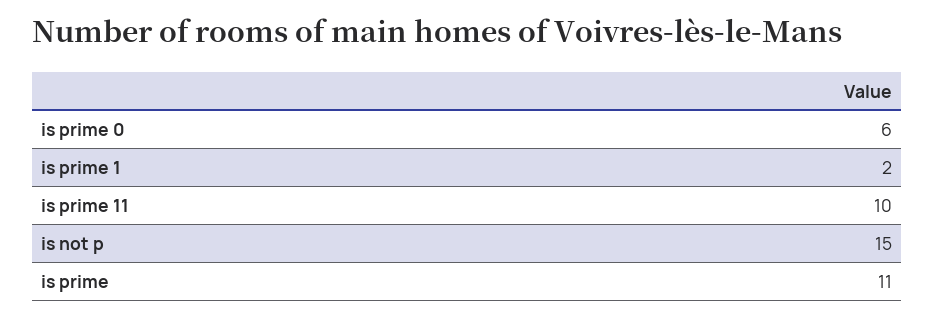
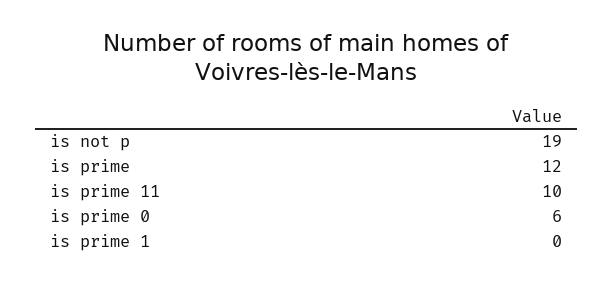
  {
    "is prime 0": 6,
-   "is prime 1": 2,
+   "is prime 1": 0,
    "is prime 11": 10,
-   "is not p": 15,
+   "is not p": 19,
-   "is prime": 11
+   "is prime": 12
  }

